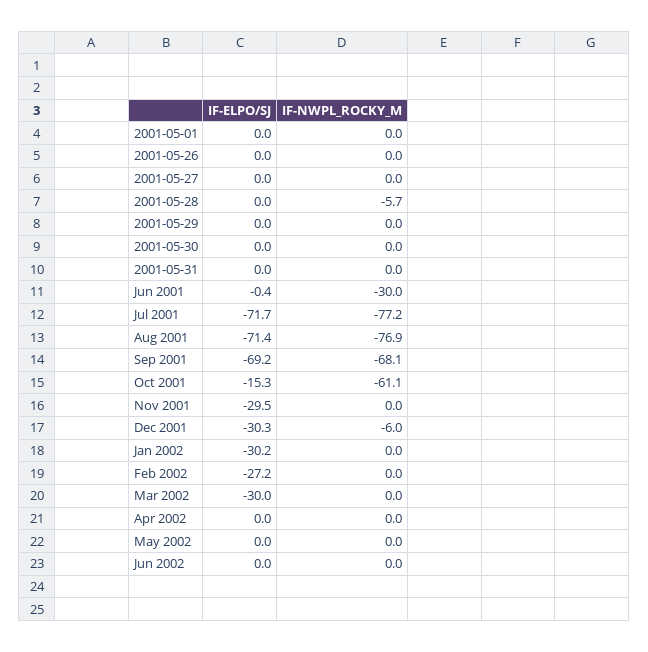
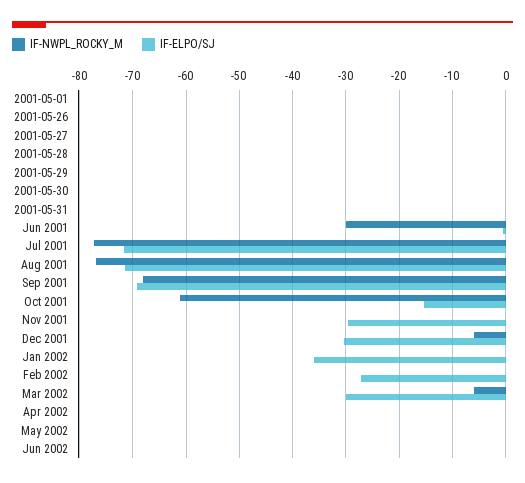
  {
    "IF-ELPO/SJ": {
      "2001-05-01": 0,
      "2001-05-26": 0,
      "2001-05-27": 0,
      "2001-05-28": 0,
      "2001-05-29": 0,
      "2001-05-30": 0,
      "2001-05-31": 0,
      "Jun 2001": -0.4,
      "Jul 2001": -71.7,
      "Aug 2001": -71.4,
      "Sep 2001": -69.2,
      "Oct 2001": -15.3,
      "Nov 2001": -29.5,
      "Dec 2001": -30.3,
-     "Jan 2002": -30.2,
+     "Jan 2002": -36,
      "Feb 2002": -27.2,
      "Mar 2002": -30,
      "Apr 2002": 0,
      "May 2002": 0,
      "Jun 2002": 0
    },
    "IF-NWPL_ROCKY_M": {
      "2001-05-01": 0,
      "2001-05-26": 0,
      "2001-05-27": 0,
-     "2001-05-28": -5.7,
+     "2001-05-28": 0,
      "2001-05-29": 0,
      "2001-05-30": 0,
      "2001-05-31": 0,
      "Jun 2001": -30,
      "Jul 2001": -77.2,
      "Aug 2001": -76.9,
      "Sep 2001": -68.1,
      "Oct 2001": -61.1,
      "Nov 2001": 0,
      "Dec 2001": -6,
      "Jan 2002": 0,
      "Feb 2002": 0,
-     "Mar 2002": 0,
+     "Mar 2002": -6,
      "Apr 2002": 0,
      "May 2002": 0,
      "Jun 2002": 0
    }
  }

